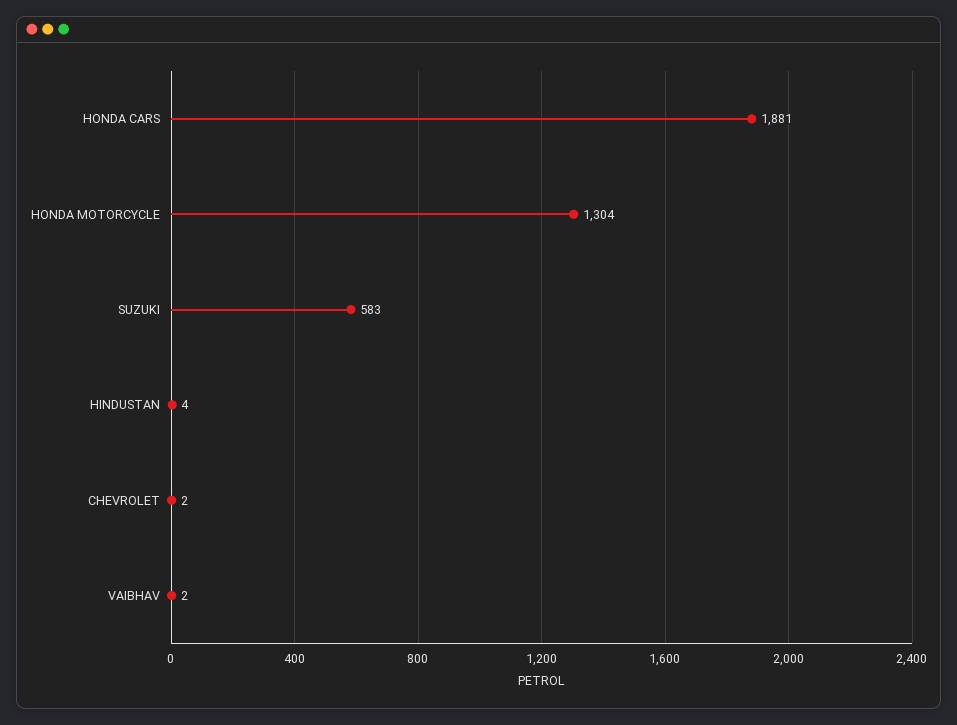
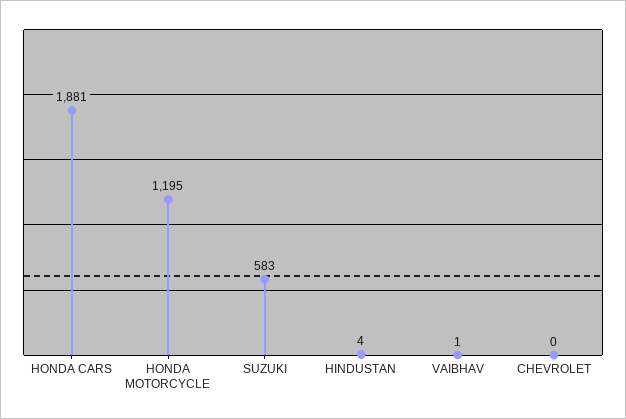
  {
    "HONDA CARS": 1881,
-   "HONDA MOTORCYCLE": 1304,
+   "HONDA MOTORCYCLE": 1195,
    "SUZUKI": 583,
    "HINDUSTAN": 4,
-   "CHEVROLET": 2,
+   "CHEVROLET": 0,
-   "VAIBHAV": 2
+   "VAIBHAV": 1
  }

